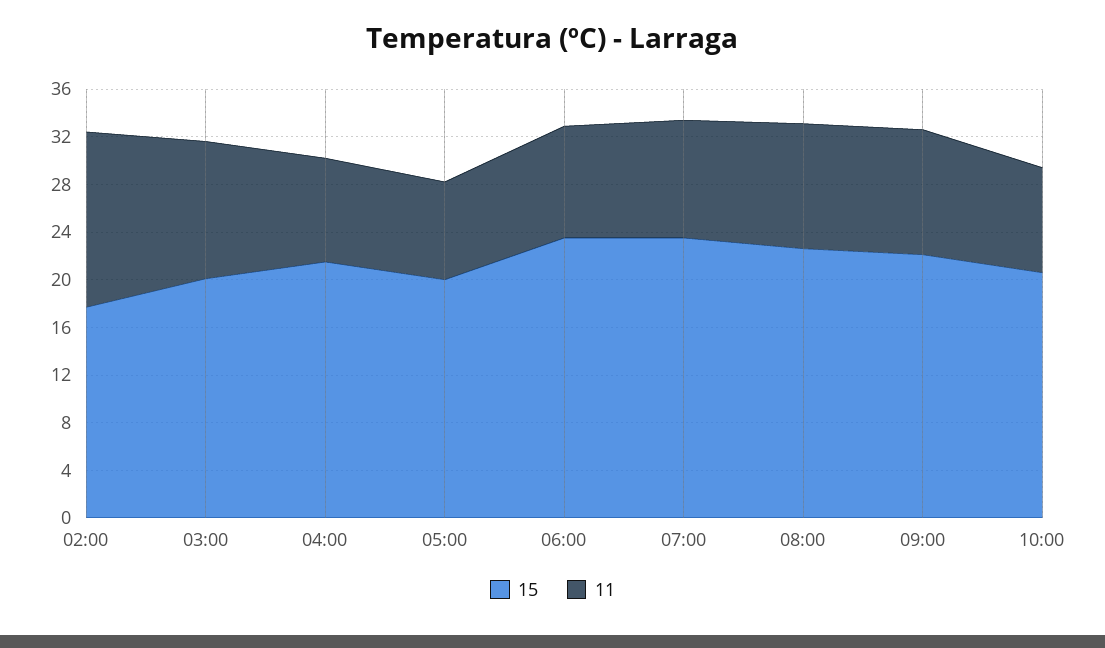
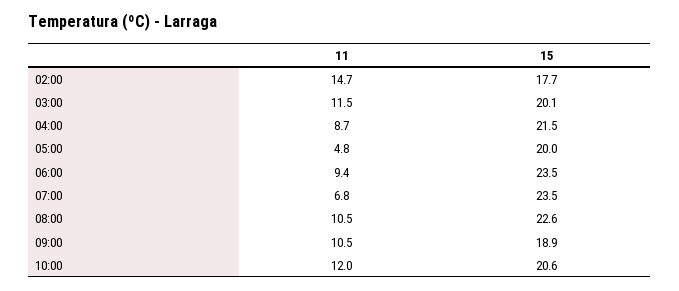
  {
    "15": {
      "02:00": 17.7,
      "03:00": 20.1,
      "04:00": 21.5,
      "05:00": 20,
      "06:00": 23.5,
      "07:00": 23.5,
      "08:00": 22.6,
-     "09:00": 22,
+     "09:00": 18.9,
      "10:00": 20.6
    },
    "11": {
      "02:00": 14.7,
      "03:00": 11.5,
      "04:00": 8.7,
-     "05:00": 8,
+     "05:00": 4.8,
      "06:00": 9.4,
-     "07:00": 10,
+     "07:00": 6.8,
      "08:00": 10.5,
      "09:00": 10.5,
-     "10:00": 9
+     "10:00": 12
    }
  }

